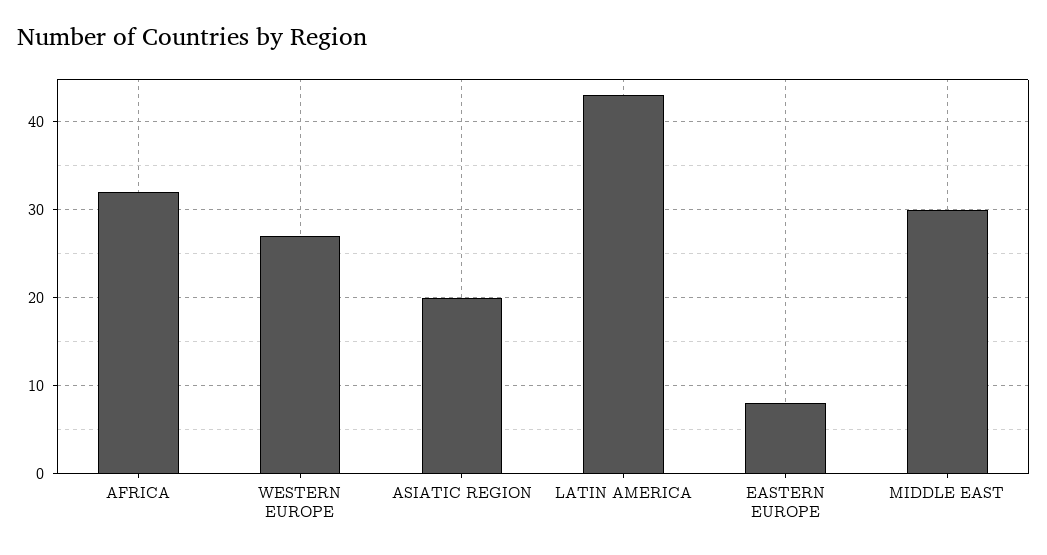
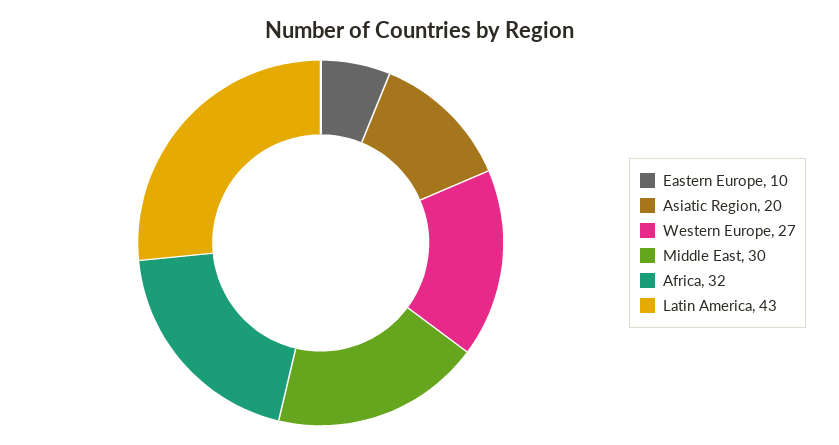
  {
    "AFRICA": 32,
    "WESTERN EUROPE": 27,
    "ASIATIC REGION": 20,
    "LATIN AMERICA": 43,
-   "EASTERN EUROPE": 8,
+   "EASTERN EUROPE": 10,
    "MIDDLE EAST": 30
  }

